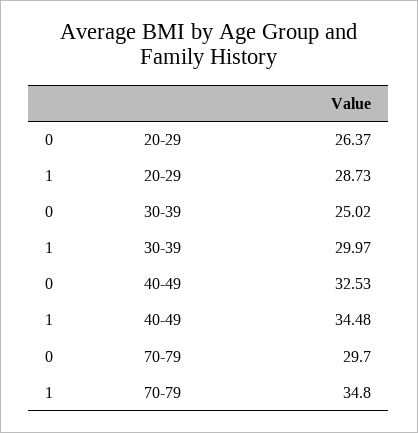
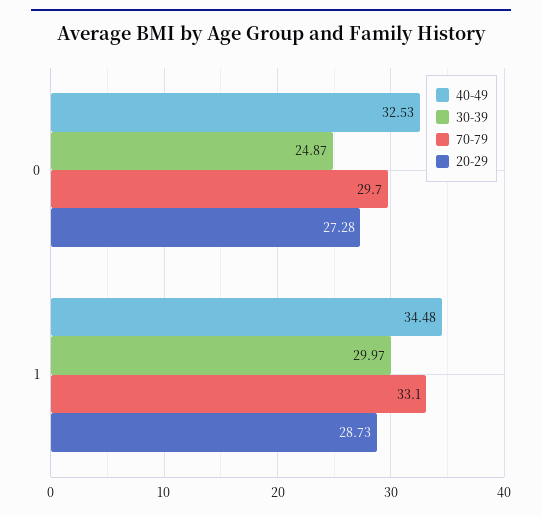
  {
    "20-29": {
-     "0": 26.37,
+     "0": 27.28,
      "1": 28.73
    },
    "30-39": {
-     "0": 25.02,
+     "0": 24.87,
      "1": 29.97
    },
    "40-49": {
      "0": 32.53,
      "1": 34.48
    },
    "70-79": {
      "0": 29.7,
-     "1": 34.8
+     "1": 33.1
    }
  }

